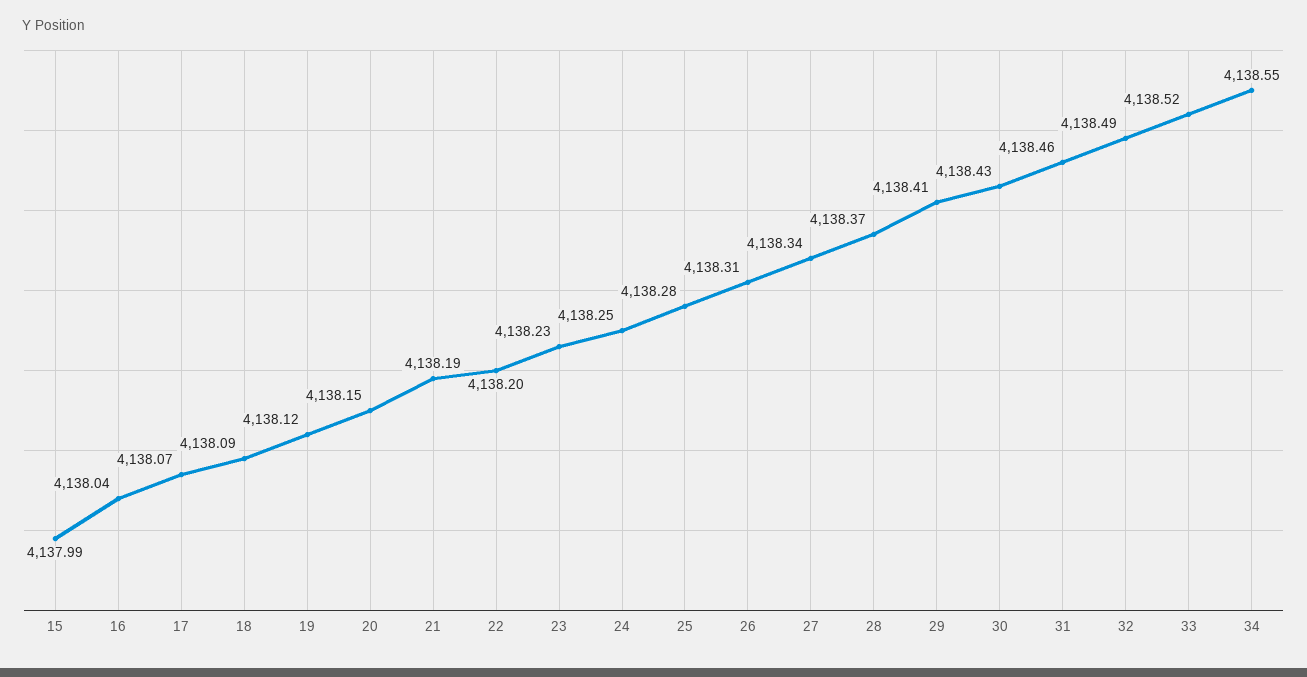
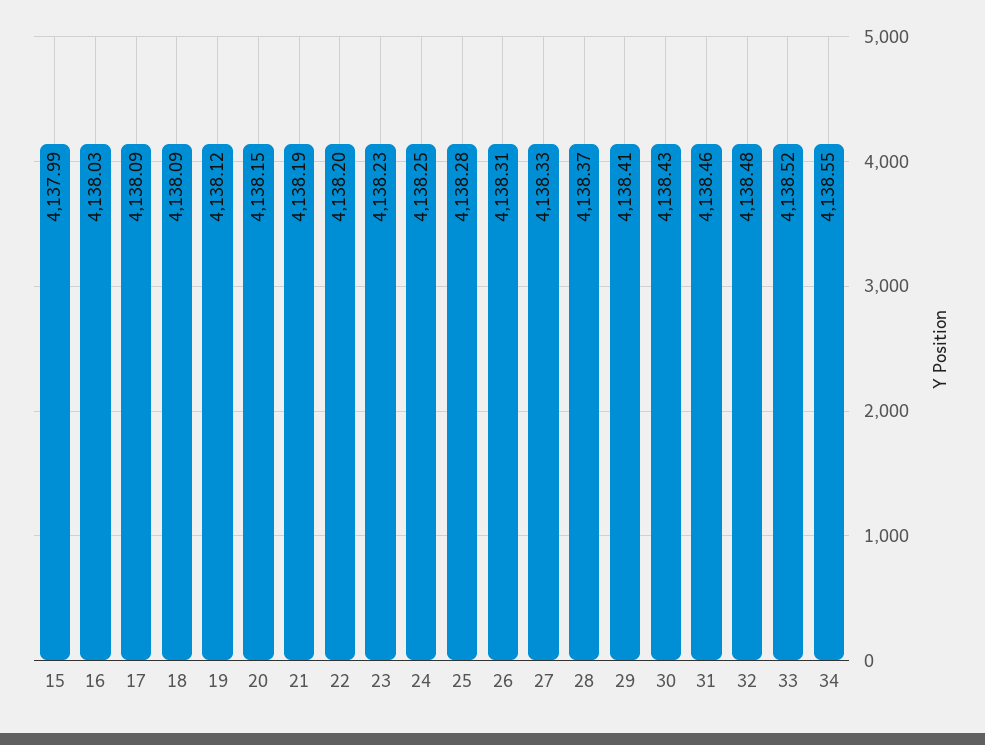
  {
    "15": 4137.99,
-   "16": 4138.04,
+   "16": 4138.03,
-   "17": 4138.07,
+   "17": 4138.09,
    "18": 4138.09,
    "19": 4138.12,
    "20": 4138.15,
    "21": 4138.19,
    "22": 4138.2,
    "23": 4138.23,
    "24": 4138.25,
    "25": 4138.28,
    "26": 4138.31,
-   "27": 4138.34,
+   "27": 4138.33,
    "28": 4138.37,
    "29": 4138.41,
    "30": 4138.43,
    "31": 4138.46,
-   "32": 4138.49,
+   "32": 4138.48,
    "33": 4138.52,
    "34": 4138.55
  }

